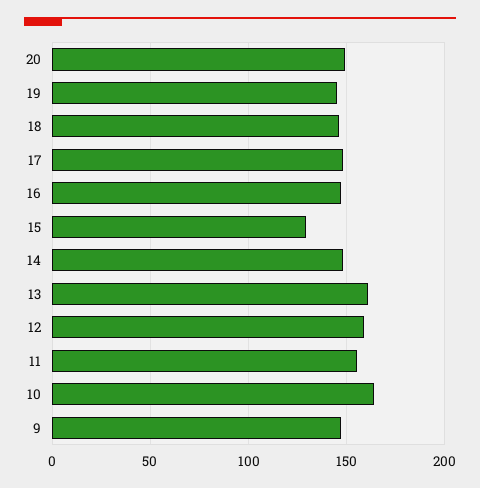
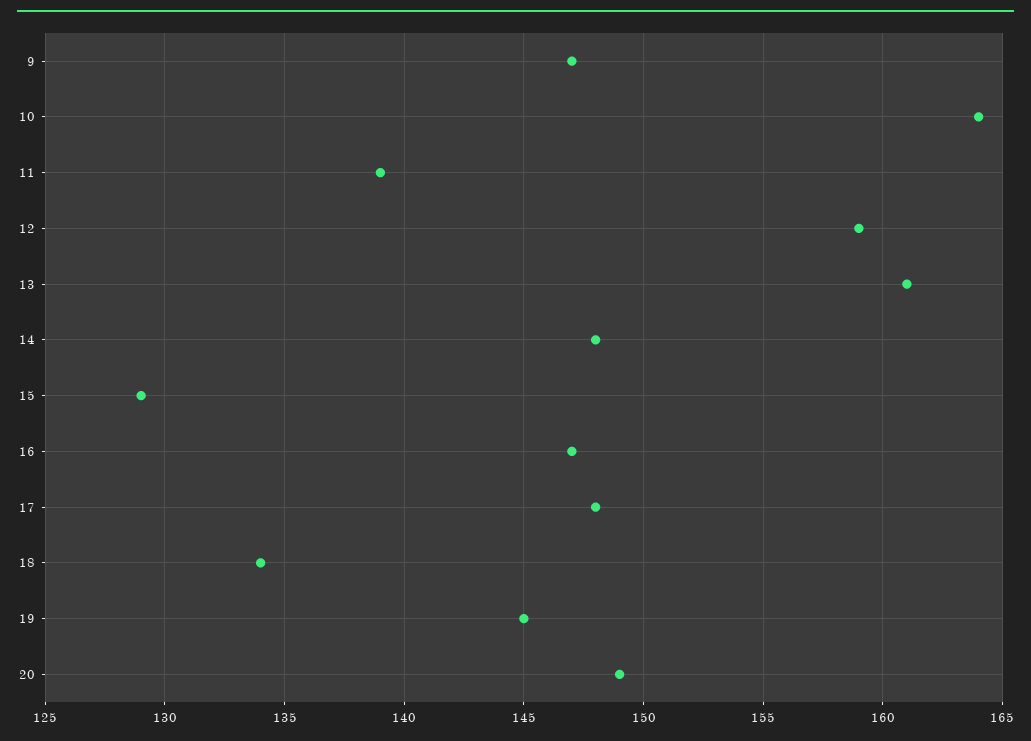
  {
    "20": 149,
    "19": 145,
-   "18": 145,
+   "18": 134,
    "17": 148,
    "16": 147,
    "15": 129,
    "14": 148,
    "13": 161,
    "12": 159,
-   "11": 155,
+   "11": 139,
    "10": 164,
    "9": 147
  }

